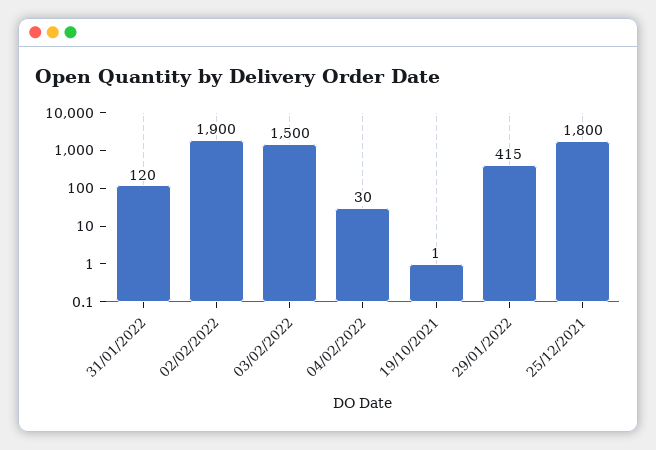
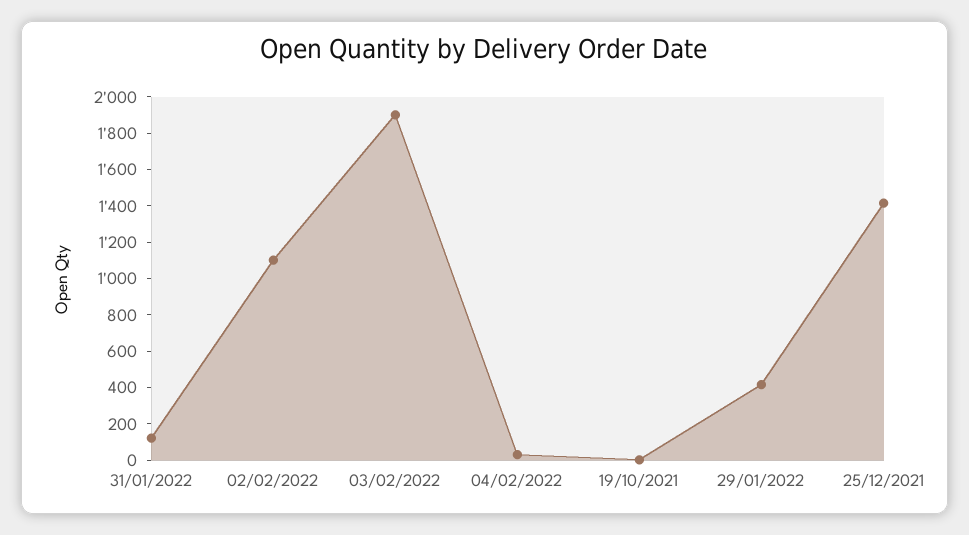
  {
    "31/01/2022": 120,
-   "02/02/2022": 1900,
+   "02/02/2022": 1100,
-   "03/02/2022": 1500,
+   "03/02/2022": 1900,
    "04/02/2022": 30,
    "19/10/2021": 1,
    "29/01/2022": 415,
-   "25/12/2021": 1800
+   "25/12/2021": 1400
  }

